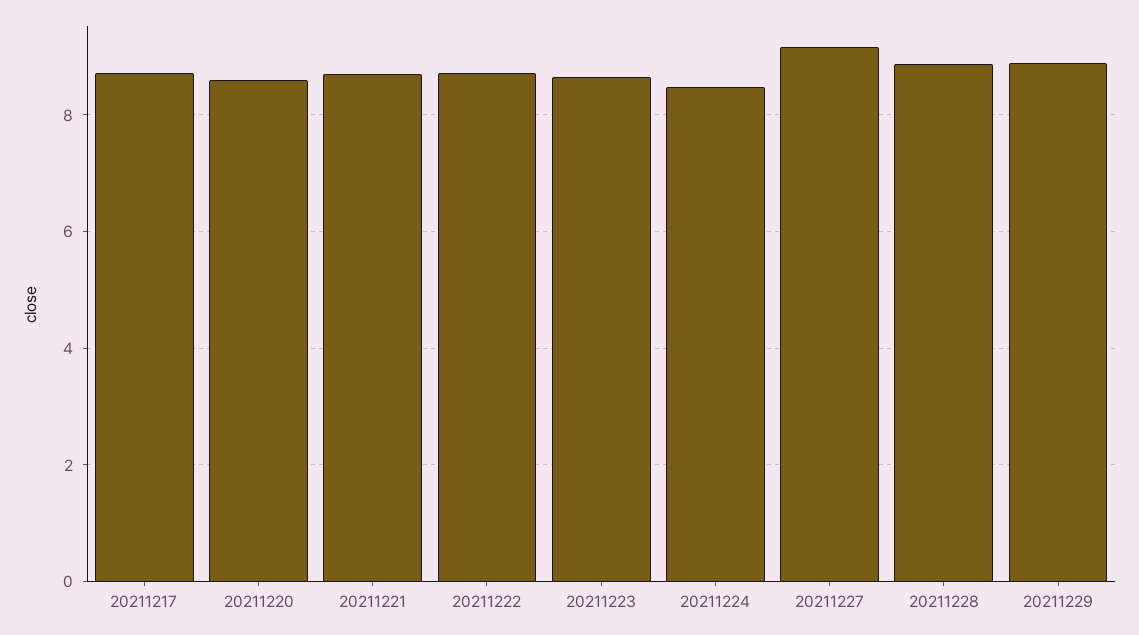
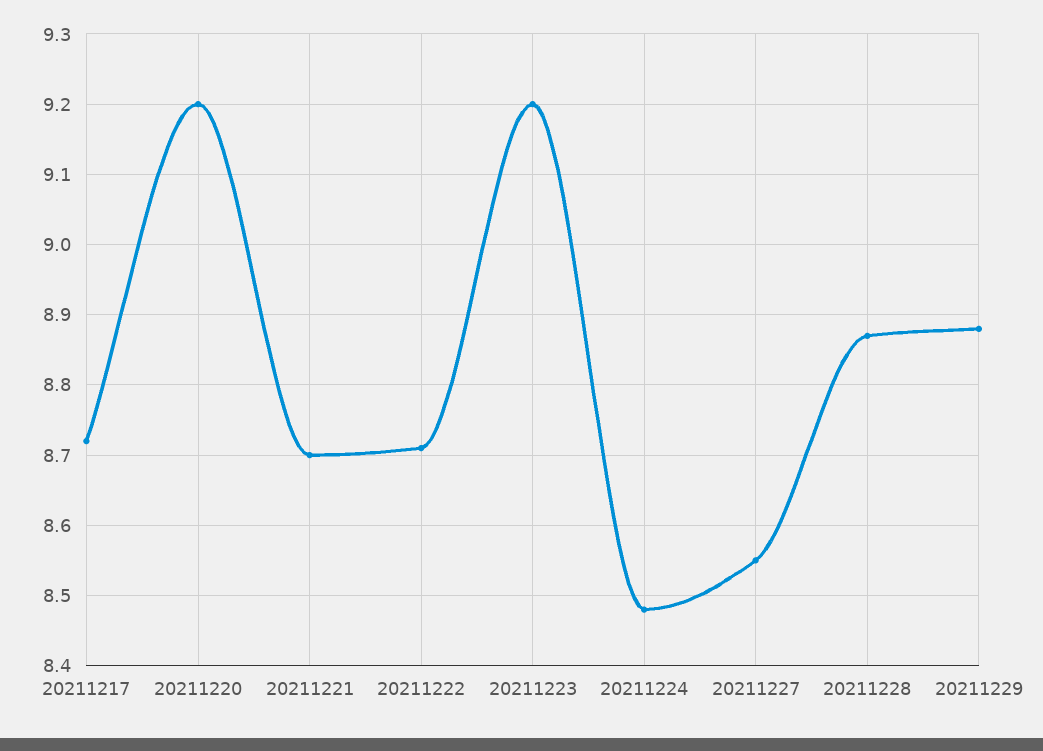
  {
    "20211217": 8.72,
-   "20211220": 8.6,
+   "20211220": 9.2,
    "20211221": 8.7,
    "20211222": 8.71,
-   "20211223": 8.6,
+   "20211223": 9.2,
    "20211224": 8.48,
-   "20211227": 9.2,
+   "20211227": 8.55,
    "20211228": 8.87,
    "20211229": 8.88
  }

